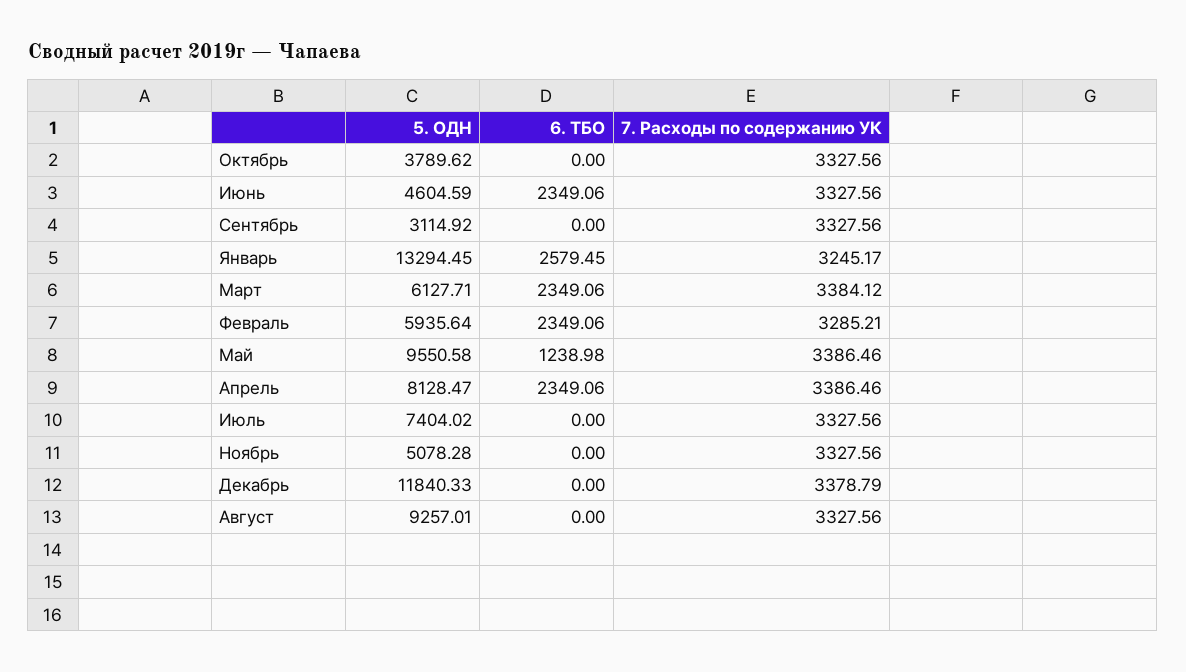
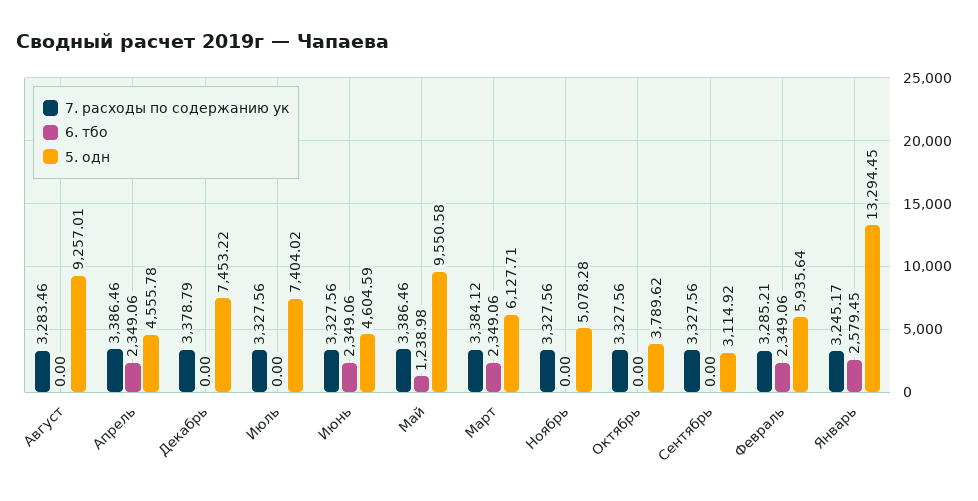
  {
    "5. ОДН": {
      "Октябрь": 3789.62,
      "Июнь": 4604.59,
      "Сентябрь": 3114.92,
      "Январь": 13294.45,
      "Март": 6127.71,
      "Февраль": 5935.64,
      "Май": 9550.58,
-     "Апрель": 8128.47,
+     "Апрель": 4555.78,
      "Июль": 7404.02,
      "Ноябрь": 5078.28,
-     "Декабрь": 11840.33,
+     "Декабрь": 7453.22,
      "Август": 9257.01
    },
    "6. ТБО": {
      "Октябрь": 0,
      "Июнь": 2349.06,
      "Сентябрь": 0,
      "Январь": 2579.45,
      "Март": 2349.06,
      "Февраль": 2349.06,
      "Май": 1238.98,
      "Апрель": 2349.06,
      "Июль": 0,
      "Ноябрь": 0,
      "Декабрь": 0,
      "Август": 0
    },
    "7. Расходы по содержанию УК": {
      "Октябрь": 3327.56,
      "Июнь": 3327.56,
      "Сентябрь": 3327.56,
      "Январь": 3245.17,
      "Март": 3384.12,
      "Февраль": 3285.21,
      "Май": 3386.46,
      "Апрель": 3386.46,
      "Июль": 3327.56,
      "Ноябрь": 3327.56,
      "Декабрь": 3378.79,
-     "Август": 3327.56
+     "Август": 3283.46
    }
  }

